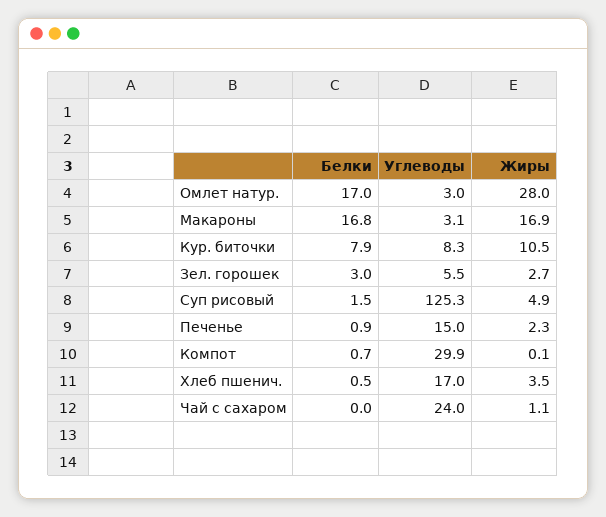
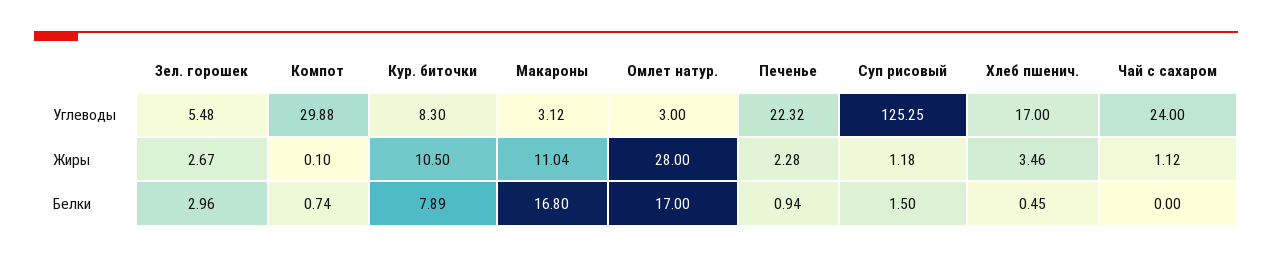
  {
    "Белки": {
      "Омлет натур.": 17,
      "Макароны": 16.8,
      "Кур. биточки": 7.89,
      "Зел. горошек": 2.96,
      "Суп рисовый": 1.5,
      "Печенье": 0.94,
      "Компот": 0.74,
      "Хлеб пшенич.": 0.45,
      "Чай с сахаром": 0
    },
    "Углеводы": {
      "Омлет натур.": 3,
      "Макароны": 3.12,
      "Кур. биточки": 8.3,
      "Зел. горошек": 5.48,
      "Суп рисовый": 125.25,
-     "Печенье": 15,
+     "Печенье": 22.32,
      "Компот": 29.88,
      "Хлеб пшенич.": 17,
      "Чай с сахаром": 24
    },
    "Жиры": {
      "Омлет натур.": 28,
-     "Макароны": 16.9,
+     "Макароны": 11.04,
      "Кур. биточки": 10.5,
      "Зел. горошек": 2.67,
-     "Суп рисовый": 4.9,
+     "Суп рисовый": 1.18,
      "Печенье": 2.28,
      "Компот": 0.1,
      "Хлеб пшенич.": 3.46,
      "Чай с сахаром": 1.12
    }
  }

